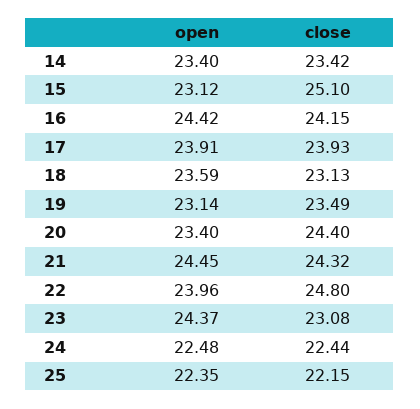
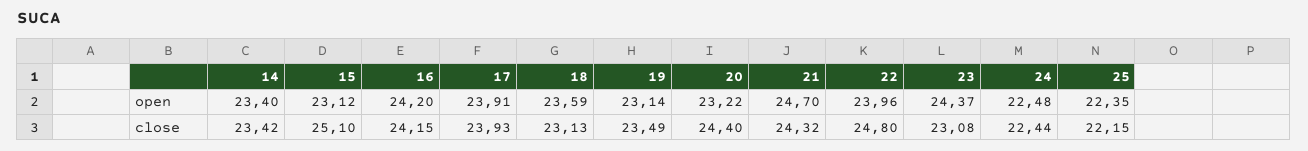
  {
    "open": {
      "14": 23.4,
      "15": 23.12,
-     "16": 24.42,
+     "16": 24.2,
      "17": 23.91,
      "18": 23.59,
      "19": 23.14,
-     "20": 23.4,
+     "20": 23.22,
-     "21": 24.45,
+     "21": 24.7,
      "22": 23.96,
      "23": 24.37,
      "24": 22.48,
      "25": 22.35
    },
    "close": {
      "14": 23.42,
      "15": 25.1,
      "16": 24.15,
      "17": 23.93,
      "18": 23.13,
      "19": 23.49,
      "20": 24.4,
      "21": 24.32,
      "22": 24.8,
      "23": 23.08,
      "24": 22.44,
      "25": 22.15
    }
  }

